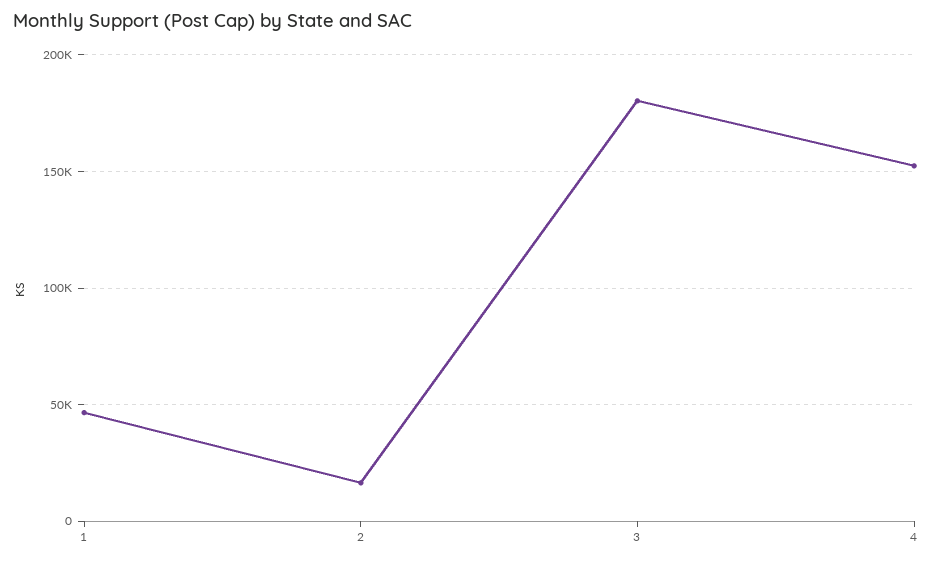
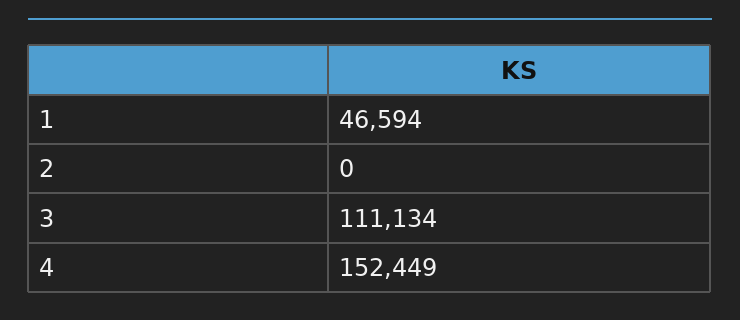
  {
    "1": 46594,
-   "2": 15000,
+   "2": 0,
-   "3": 180000,
+   "3": 111134,
    "4": 152449
  }

